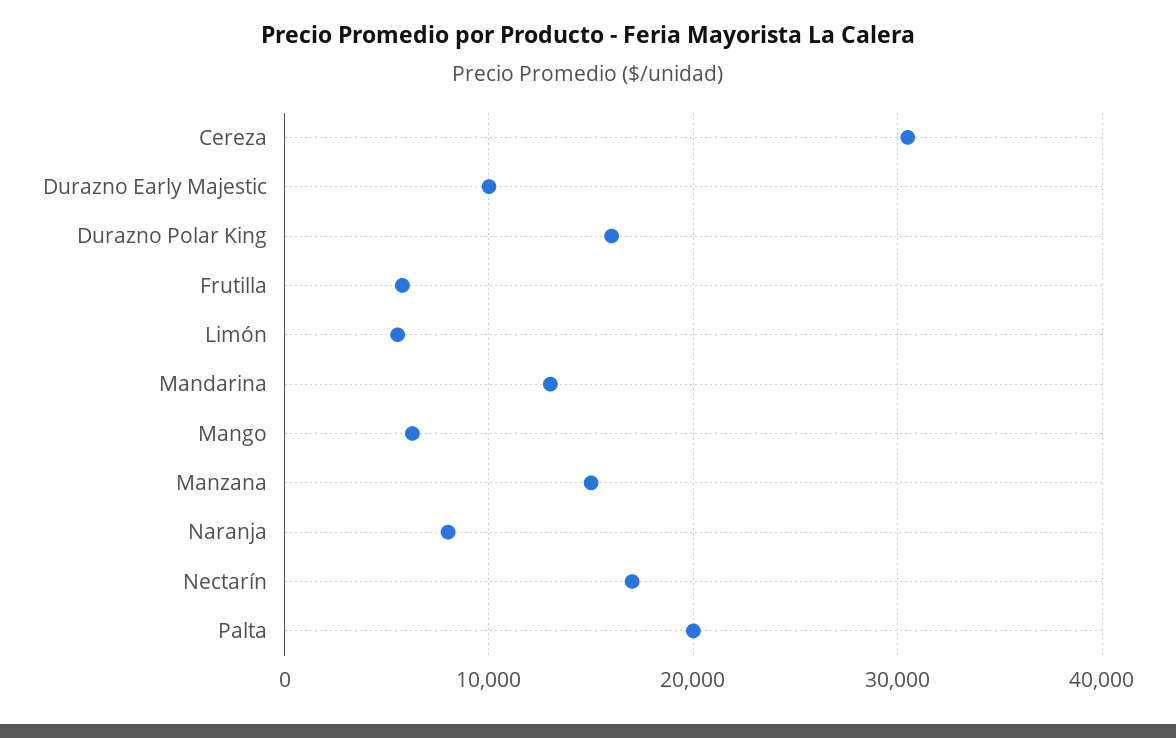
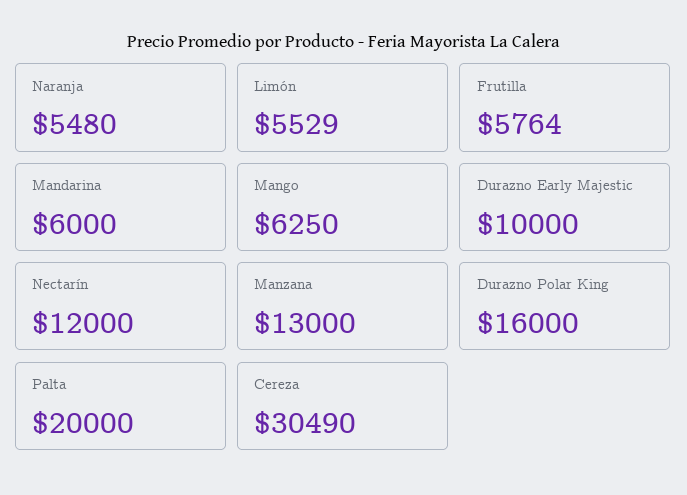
  {
    "Cereza": 30490,
    "Durazno Early Majestic": 10000,
    "Durazno Polar King": 16000,
    "Frutilla": 5764,
    "Limón": 5529,
-   "Mandarina": 13000,
+   "Mandarina": 6000,
    "Mango": 6250,
-   "Manzana": 15000,
+   "Manzana": 13000,
-   "Naranja": 8000,
+   "Naranja": 5480,
-   "Nectarín": 17000,
+   "Nectarín": 12000,
    "Palta": 20000
  }

